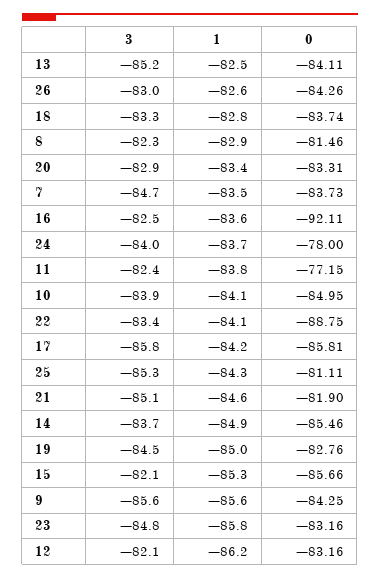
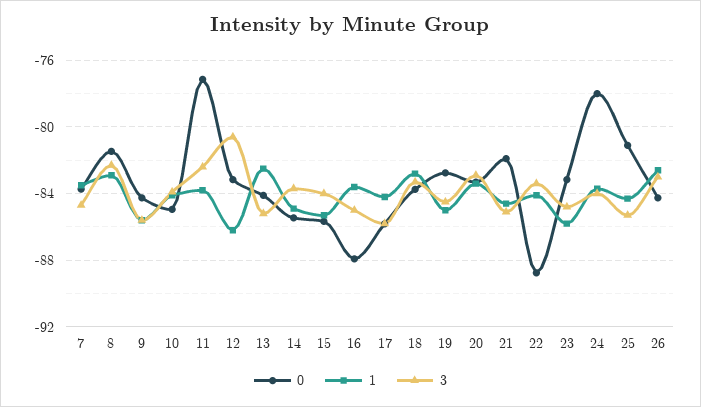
  {
    "3": {
      "13": -85.2,
      "26": -83,
      "18": -83.3,
      "8": -82.3,
      "20": -82.9,
      "7": -84.7,
-     "16": -82.5,
+     "16": -85,
      "24": -84,
      "11": -82.4,
      "10": -83.9,
      "22": -83.4,
      "17": -85.8,
      "25": -85.3,
      "21": -85.1,
      "14": -83.7,
      "19": -84.5,
-     "15": -82.1,
+     "15": -84,
      "9": -85.6,
      "23": -84.8,
-     "12": -82.1
+     "12": -80.5
    },
    "1": {
      "13": -82.5,
      "26": -82.6,
      "18": -82.8,
      "8": -82.9,
      "20": -83.4,
      "7": -83.5,
      "16": -83.6,
      "24": -83.7,
      "11": -83.8,
      "10": -84.1,
      "22": -84.1,
      "17": -84.2,
      "25": -84.3,
      "21": -84.6,
      "14": -84.9,
      "19": -85,
      "15": -85.3,
      "9": -85.6,
      "23": -85.8,
      "12": -86.2
    },
    "0": {
      "13": -84.11,
      "26": -84.26,
      "18": -83.74,
      "8": -81.46,
      "20": -83.31,
      "7": -83.73,
-     "16": -92.11,
+     "16": -88,
      "24": -78,
      "11": -77.15,
      "10": -84.95,
      "22": -88.75,
      "17": -85.81,
      "25": -81.11,
      "21": -81.9,
      "14": -85.46,
      "19": -82.76,
      "15": -85.66,
      "9": -84.25,
      "23": -83.16,
      "12": -83.16
    }
  }

